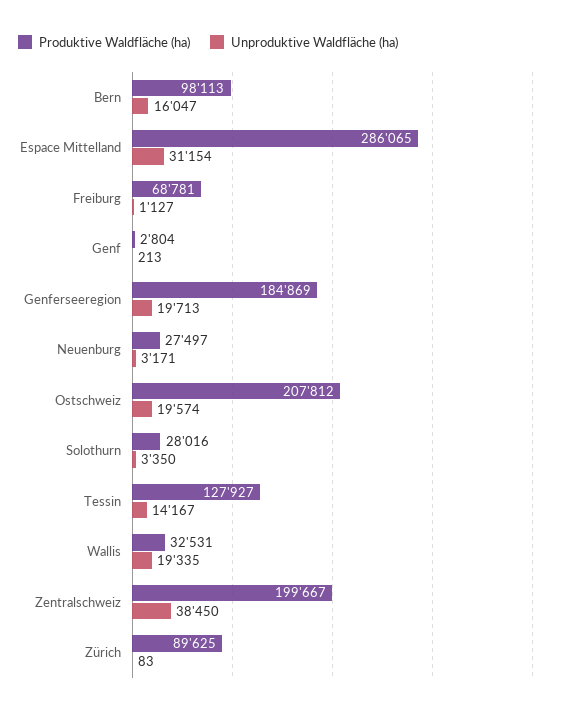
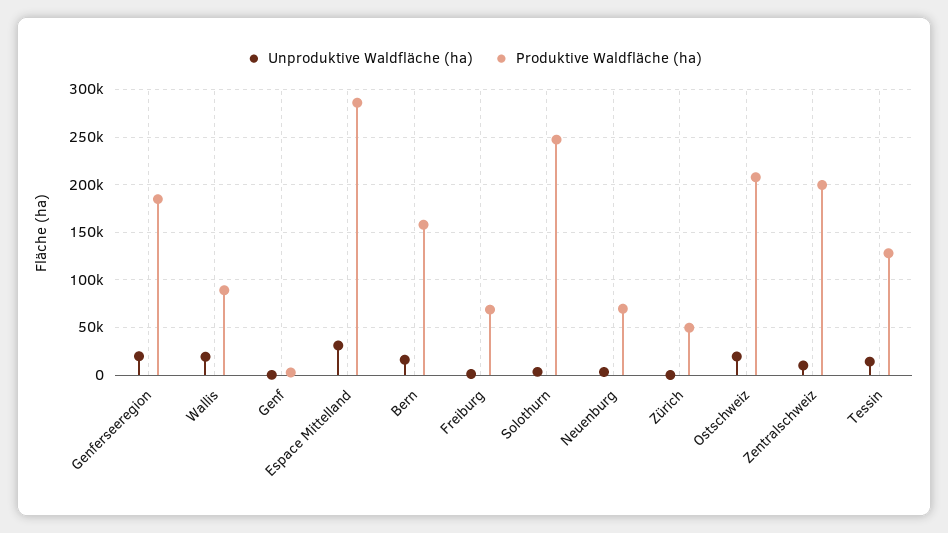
  {
    "Produktive Waldfläche (ha)": {
-     "Bern": 98113,
+     "Bern": 160000,
      "Espace Mittelland": 286065,
      "Freiburg": 68781,
      "Genf": 2804,
      "Genferseeregion": 184869,
-     "Neuenburg": 27497,
+     "Neuenburg": 70000,
      "Ostschweiz": 207812,
-     "Solothurn": 28016,
+     "Solothurn": 250000,
      "Tessin": 127927,
-     "Wallis": 32531,
+     "Wallis": 90000,
      "Zentralschweiz": 199667,
-     "Zürich": 89625
+     "Zürich": 50000
    },
    "Unproduktive Waldfläche (ha)": {
      "Bern": 16047,
      "Espace Mittelland": 31154,
      "Freiburg": 1127,
      "Genf": 213,
      "Genferseeregion": 19713,
      "Neuenburg": 3171,
      "Ostschweiz": 19574,
      "Solothurn": 3350,
      "Tessin": 14167,
      "Wallis": 19335,
-     "Zentralschweiz": 38450,
+     "Zentralschweiz": 10000,
      "Zürich": 83
    }
  }

